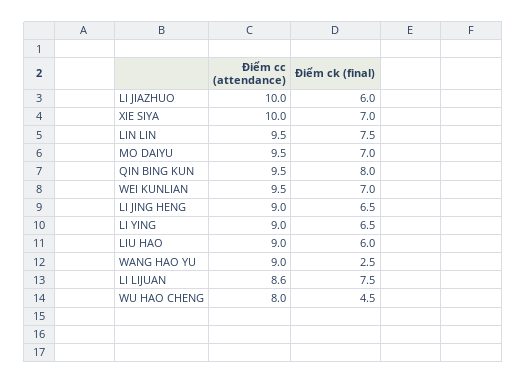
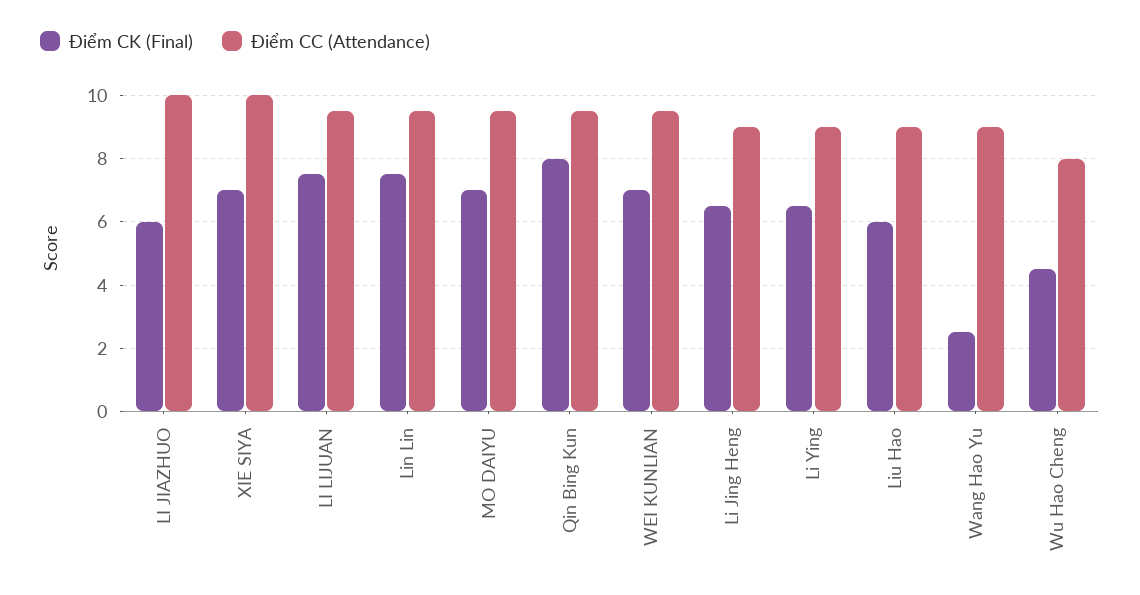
  {
    "Điểm cc (attendance)": {
      "LI JIAZHUO": 10,
      "XIE SIYA": 10,
      "LIN LIN": 9.5,
      "MO DAIYU": 9.5,
      "QIN BING KUN": 9.5,
      "WEI KUNLIAN": 9.5,
      "LI JING HENG": 9,
      "LI YING": 9,
      "LIU HAO": 9,
      "WANG HAO YU": 9,
-     "LI LIJUAN": 8.6,
+     "LI LIJUAN": 9.5,
      "WU HAO CHENG": 8
    },
    "Điểm ck (final)": {
      "LI JIAZHUO": 6,
      "XIE SIYA": 7,
      "LIN LIN": 7.5,
      "MO DAIYU": 7,
      "QIN BING KUN": 8,
      "WEI KUNLIAN": 7,
      "LI JING HENG": 6.5,
      "LI YING": 6.5,
      "LIU HAO": 6,
      "WANG HAO YU": 2.5,
      "LI LIJUAN": 7.5,
      "WU HAO CHENG": 4.5
    }
  }

